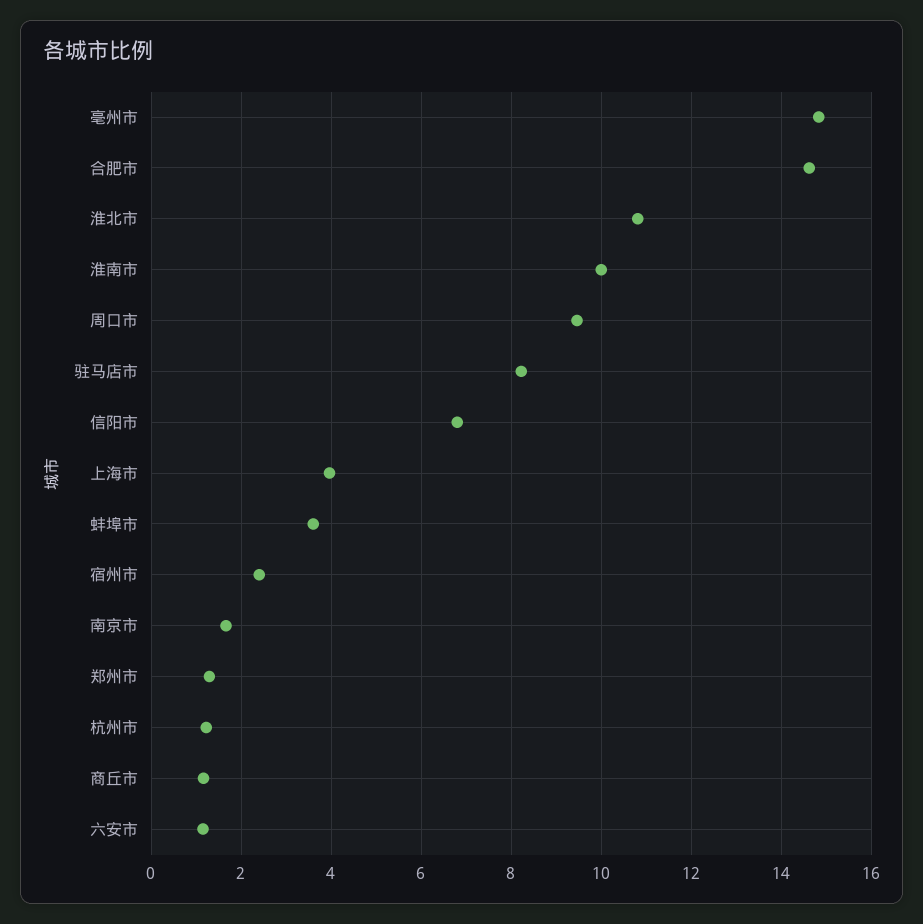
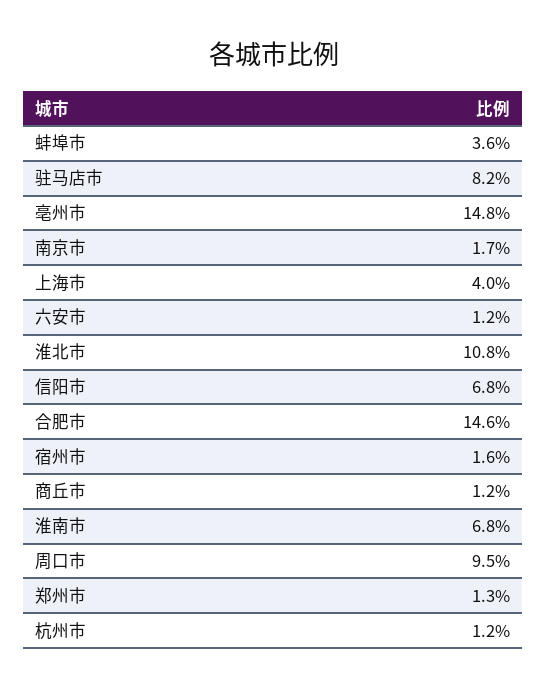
  {
    "亳州市": 14.8,
    "合肥市": 14.6,
    "淮北市": 10.8,
-   "淮南市": 10,
+   "淮南市": 6.8,
    "周口市": 9.5,
    "驻马店市": 8.2,
    "信阳市": 6.8,
    "上海市": 4,
    "蚌埠市": 3.6,
-   "宿州市": 2.4,
+   "宿州市": 1.6,
    "南京市": 1.7,
    "郑州市": 1.3,
    "杭州市": 1.2,
    "商丘市": 1.2,
    "六安市": 1.2
  }

